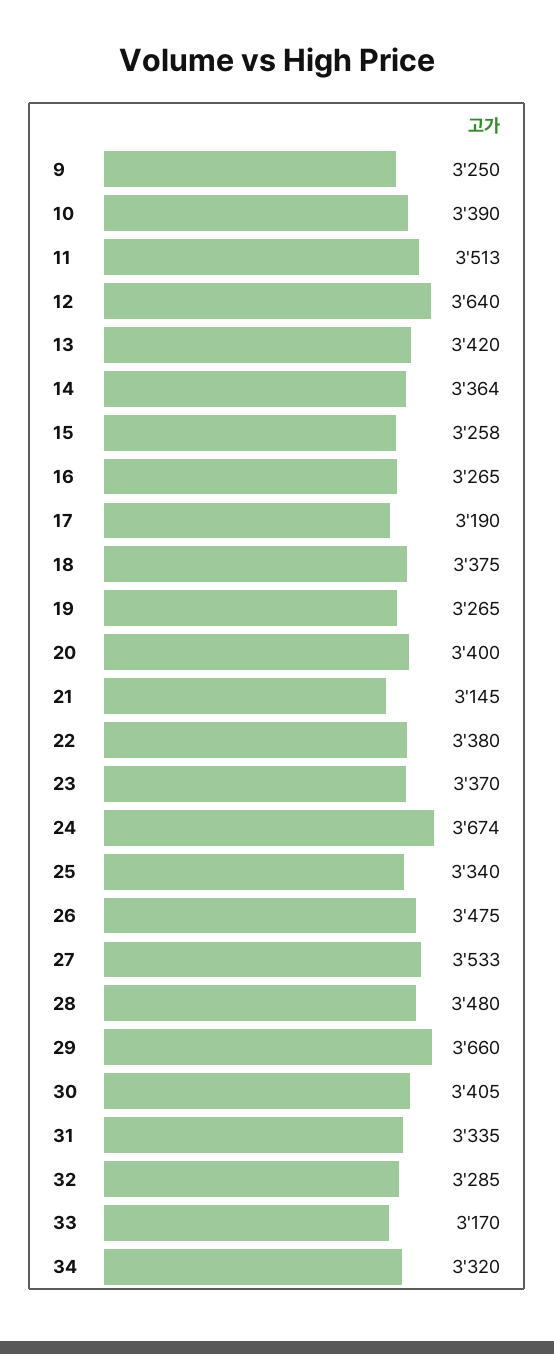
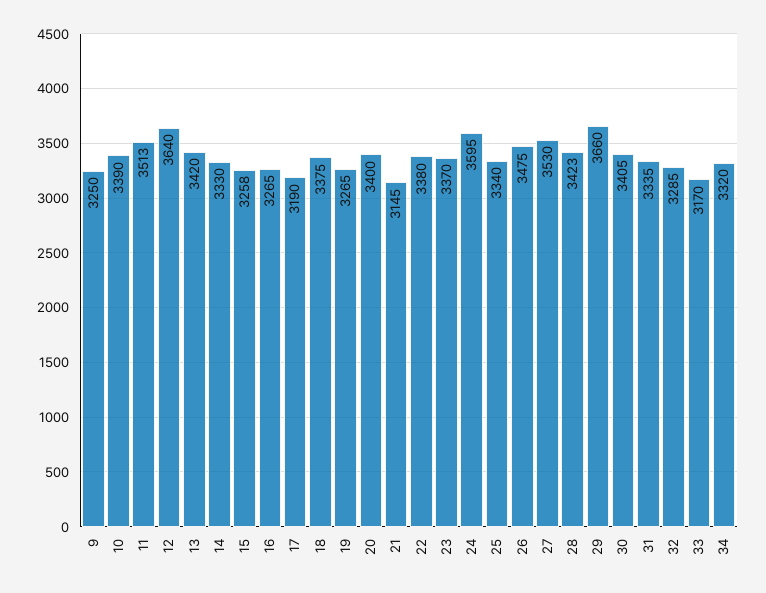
  {
    "9": 3250,
    "10": 3390,
    "11": 3513,
    "12": 3640,
    "13": 3420,
-   "14": 3364,
+   "14": 3330,
    "15": 3258,
    "16": 3265,
    "17": 3190,
    "18": 3375,
    "19": 3265,
    "20": 3400,
    "21": 3145,
    "22": 3380,
    "23": 3370,
-   "24": 3674,
+   "24": 3595,
    "25": 3340,
    "26": 3475,
-   "27": 3533,
+   "27": 3530,
-   "28": 3480,
+   "28": 3423,
    "29": 3660,
    "30": 3405,
    "31": 3335,
    "32": 3285,
    "33": 3170,
    "34": 3320
  }

